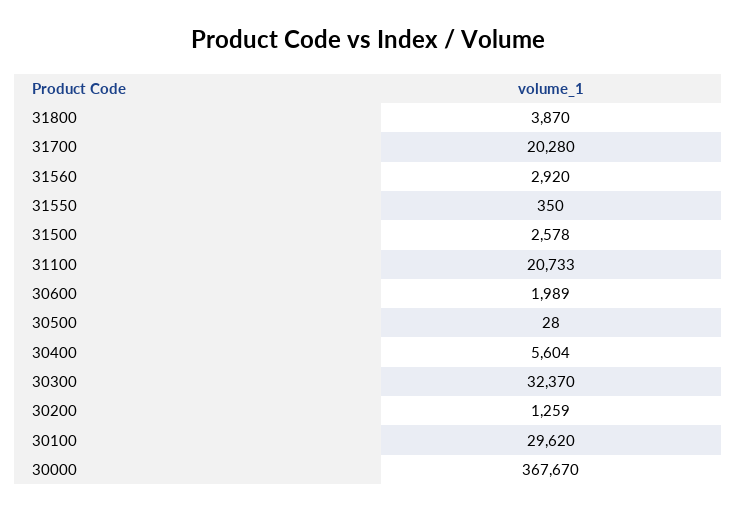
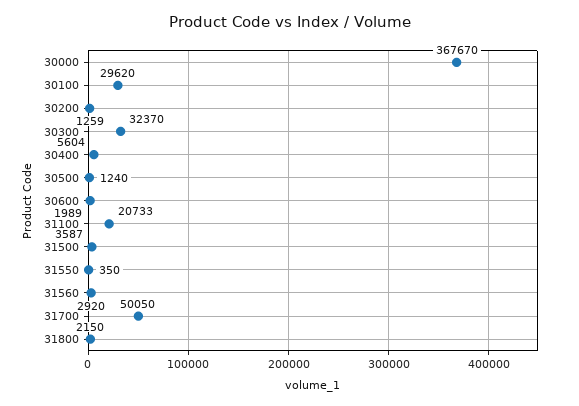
  {
-   "31800": 3870,
+   "31800": 2150,
-   "31700": 20280,
+   "31700": 50050,
    "31560": 2920,
    "31550": 350,
-   "31500": 2578,
+   "31500": 3587,
    "31100": 20733,
    "30600": 1989,
-   "30500": 28,
+   "30500": 1240,
    "30400": 5604,
    "30300": 32370,
    "30200": 1259,
    "30100": 29620,
    "30000": 367670
  }

